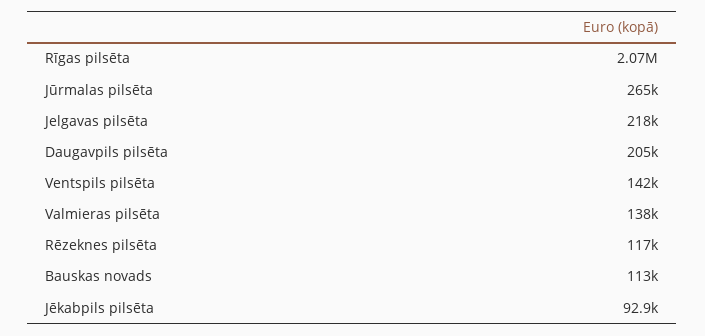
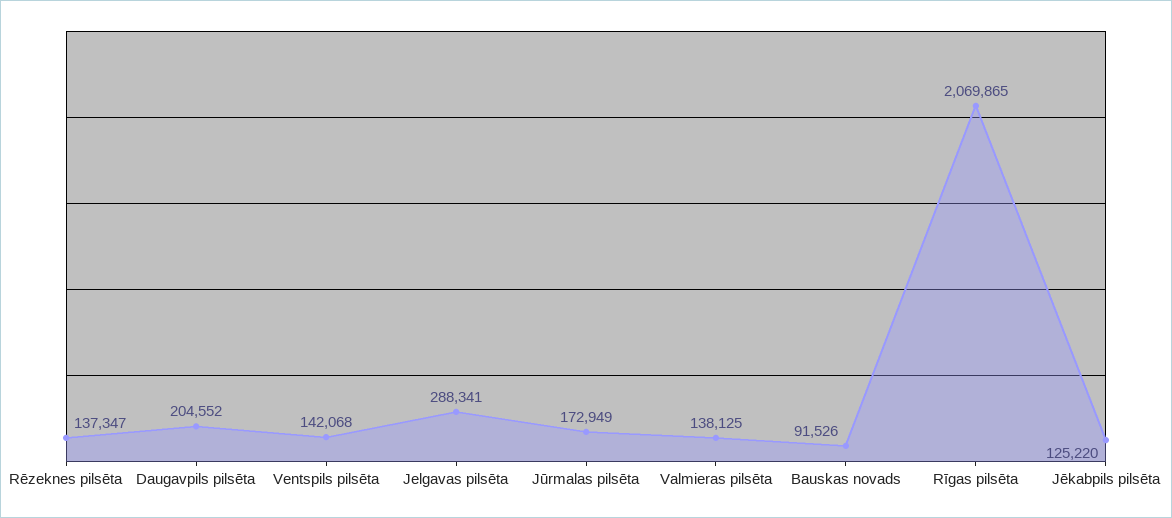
  {
    "Rīgas pilsēta": 2069865,
-   "Jūrmalas pilsēta": 265000,
+   "Jūrmalas pilsēta": 172949,
-   "Jelgavas pilsēta": 218000,
+   "Jelgavas pilsēta": 288341,
    "Daugavpils pilsēta": 204552,
    "Ventspils pilsēta": 142068,
    "Valmieras pilsēta": 138125,
-   "Rēzeknes pilsēta": 117000,
+   "Rēzeknes pilsēta": 137347,
-   "Bauskas novads": 113000,
+   "Bauskas novads": 91526,
-   "Jēkabpils pilsēta": 92900
+   "Jēkabpils pilsēta": 125220
  }

